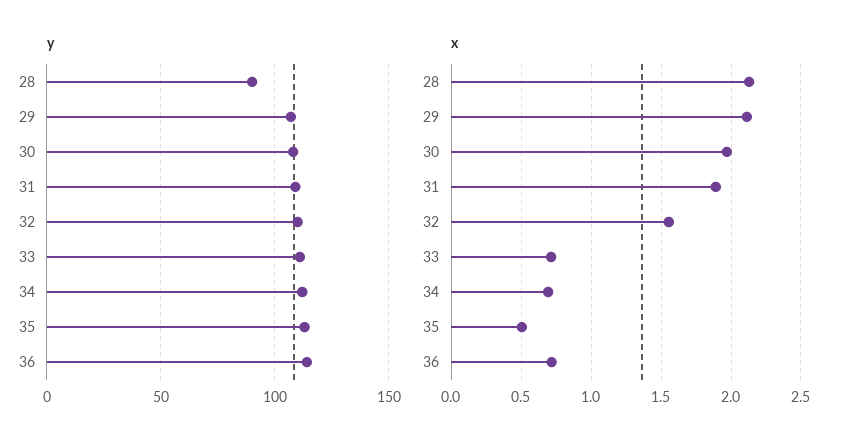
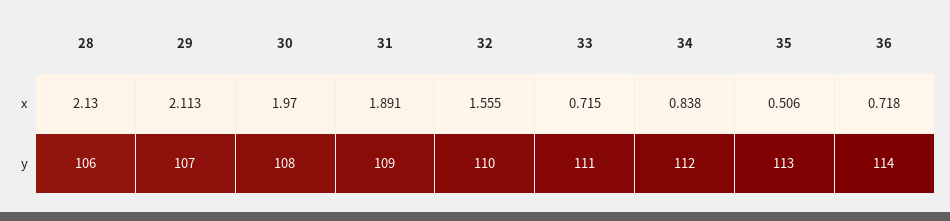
  {
    "y": {
-     "28": 90,
+     "28": 106,
      "29": 107,
      "30": 108,
      "31": 109,
      "32": 110,
      "33": 111,
      "34": 112,
      "35": 113,
      "36": 114
    },
    "x": {
      "28": 2.13,
      "29": 2.113,
      "30": 1.97,
      "31": 1.891,
      "32": 1.555,
      "33": 0.715,
-     "34": 0.7,
+     "34": 0.838,
      "35": 0.506,
      "36": 0.718
    }
  }

